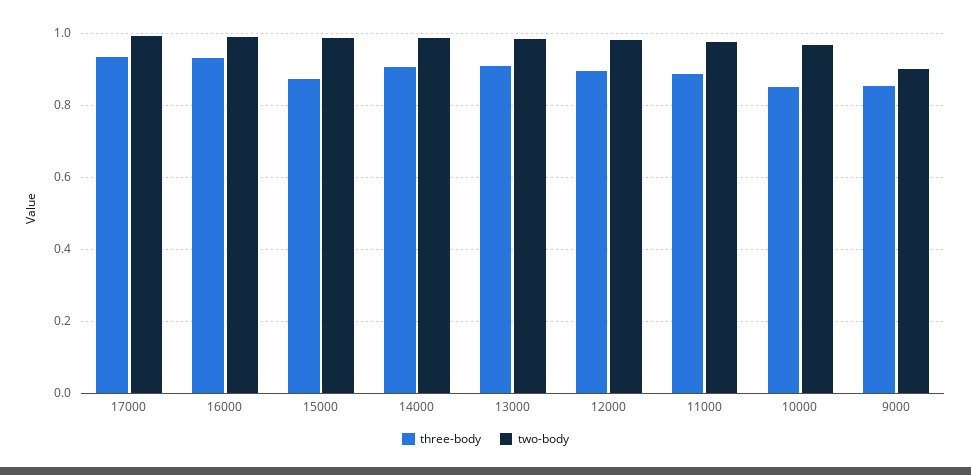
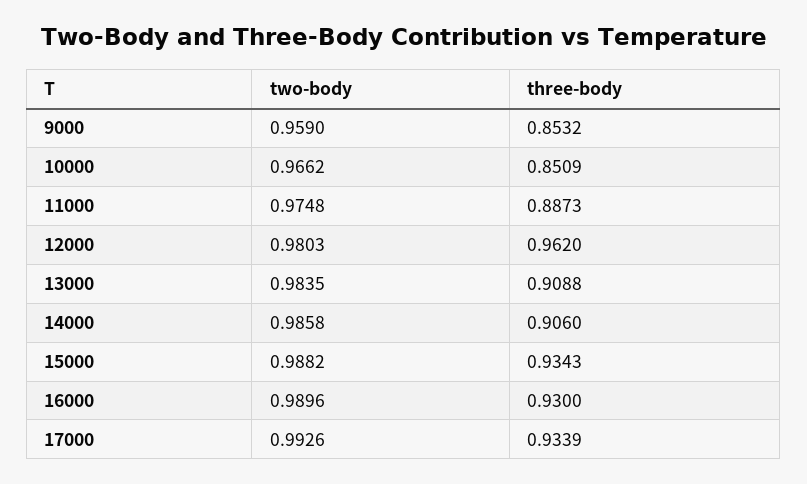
  {
    "three-body": {
      "17000": 0.9339,
      "16000": 0.93,
-     "15000": 0.88,
+     "15000": 0.9343,
      "14000": 0.906,
      "13000": 0.9088,
-     "12000": 0.9,
+     "12000": 0.962,
      "11000": 0.8873,
      "10000": 0.8509,
      "9000": 0.8532
    },
    "two-body": {
      "17000": 0.9926,
      "16000": 0.9896,
      "15000": 0.9882,
      "14000": 0.9858,
      "13000": 0.9835,
      "12000": 0.9803,
      "11000": 0.9748,
      "10000": 0.9662,
-     "9000": 0.9
+     "9000": 0.959
    }
  }

